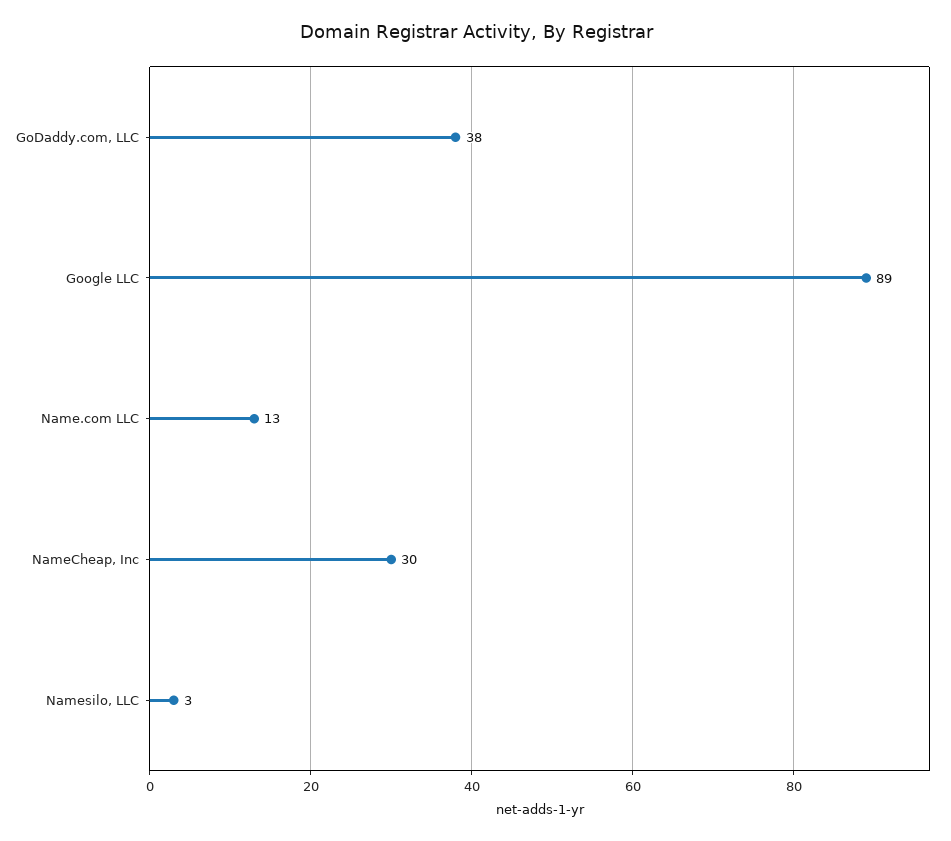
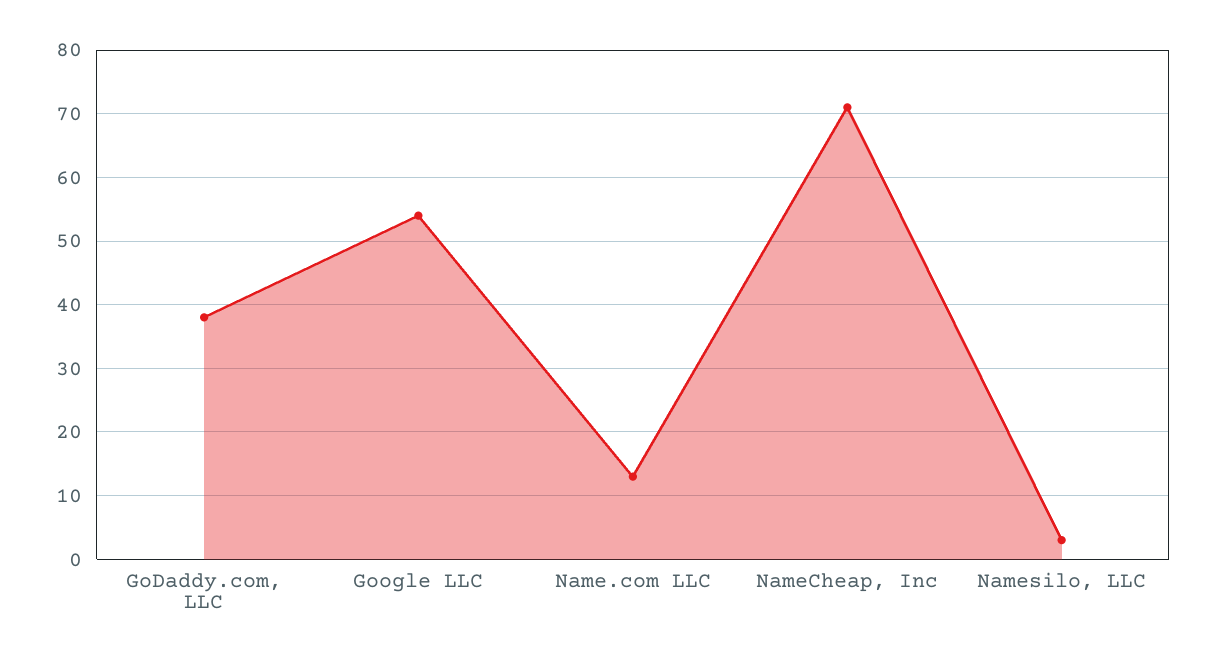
  {
    "GoDaddy.com, LLC": 38,
-   "Google LLC": 89,
+   "Google LLC": 54,
    "Name.com LLC": 13,
-   "NameCheap, Inc": 30,
+   "NameCheap, Inc": 71,
    "Namesilo, LLC": 3
  }

